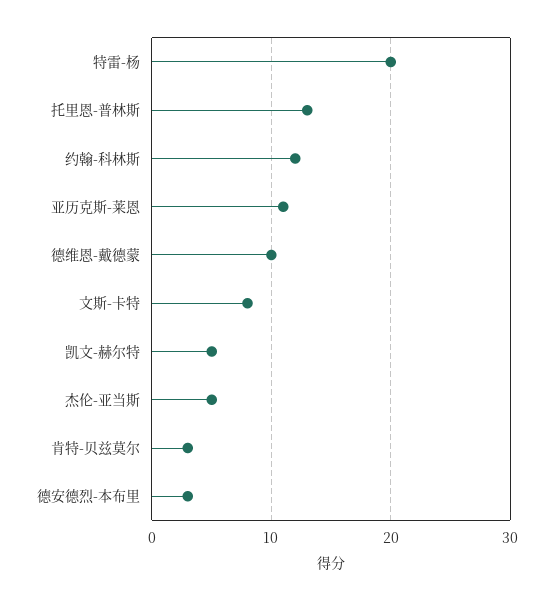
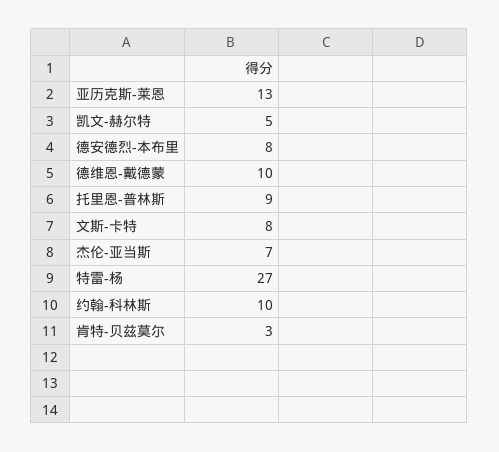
  {
-   "特雷-杨": 20,
+   "特雷-杨": 27,
-   "托里恩-普林斯": 13,
+   "托里恩-普林斯": 9,
-   "约翰-科林斯": 12,
+   "约翰-科林斯": 10,
-   "亚历克斯-莱恩": 11,
+   "亚历克斯-莱恩": 13,
    "德维恩-戴德蒙": 10,
    "文斯-卡特": 8,
    "凯文-赫尔特": 5,
-   "杰伦-亚当斯": 5,
+   "杰伦-亚当斯": 7,
    "肯特-贝兹莫尔": 3,
-   "德安德烈-本布里": 3
+   "德安德烈-本布里": 8
  }

